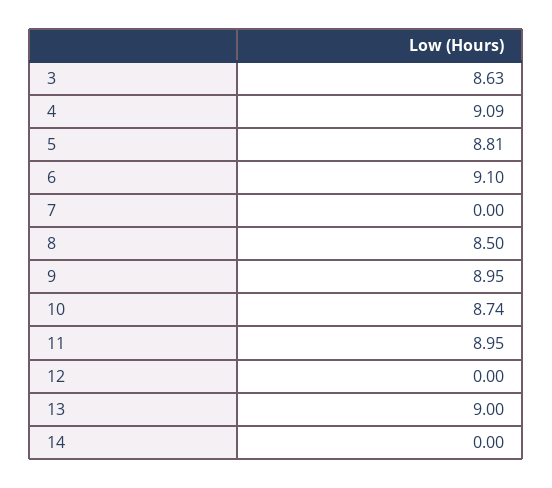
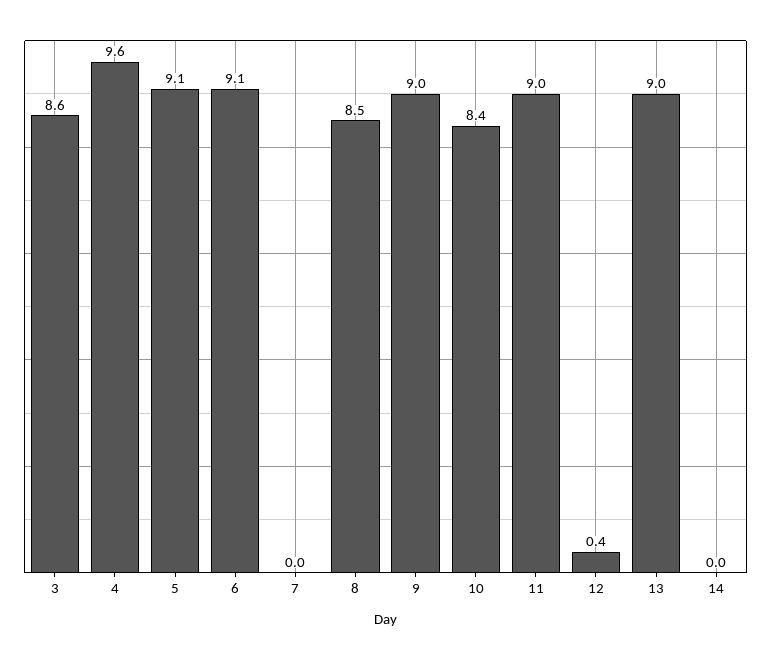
  {
    "3": 8.63,
-   "4": 9.09,
+   "4": 9.6,
-   "5": 8.81,
+   "5": 9.1,
    "6": 9.1,
    "7": 0,
    "8": 8.5,
    "9": 8.95,
-   "10": 8.74,
+   "10": 8.4,
    "11": 8.95,
-   "12": 0,
+   "12": 0.4,
    "13": 9,
    "14": 0
  }

